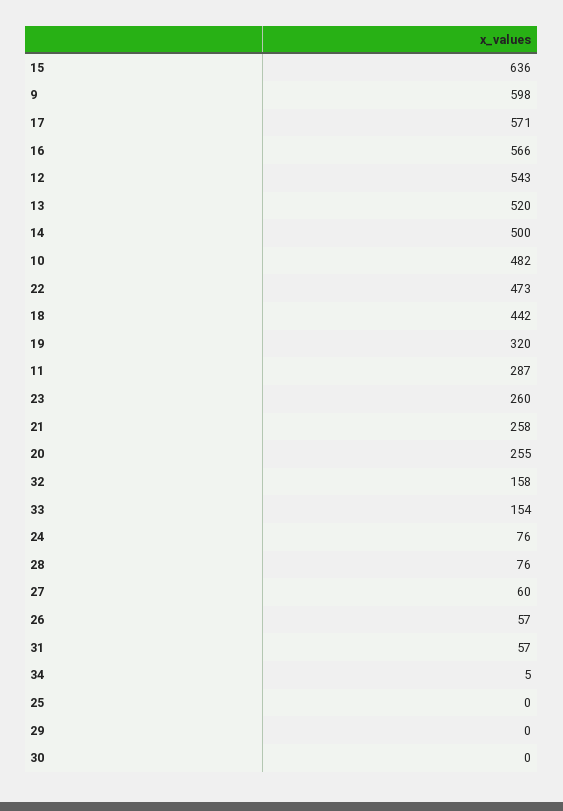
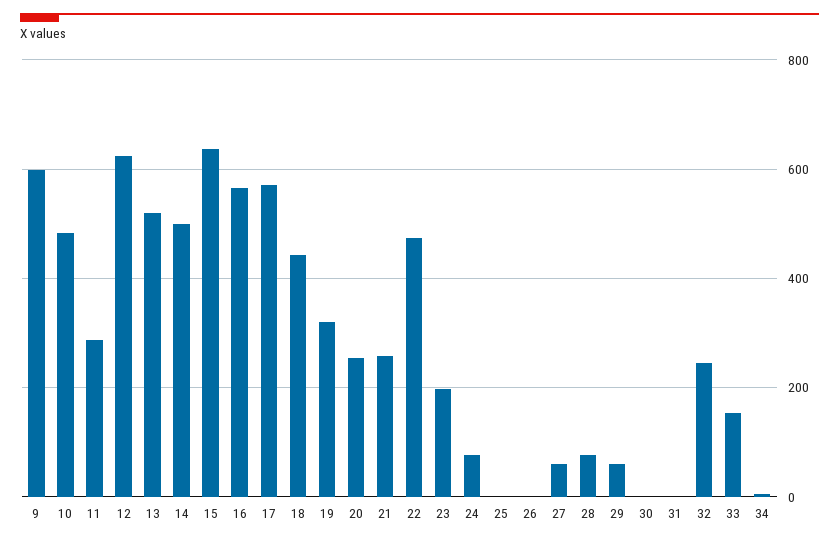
  {
    "15": 636,
    "9": 598,
    "17": 571,
    "16": 566,
-   "12": 543,
+   "12": 620,
    "13": 520,
    "14": 500,
    "10": 482,
    "22": 473,
    "18": 442,
    "19": 320,
    "11": 287,
-   "23": 260,
+   "23": 200,
    "21": 258,
    "20": 255,
-   "32": 158,
+   "32": 240,
    "33": 154,
    "24": 76,
    "28": 76,
    "27": 60,
-   "26": 57,
+   "26": 0,
-   "31": 57,
+   "31": 0,
    "34": 5,
    "25": 0,
-   "29": 0,
+   "29": 60,
    "30": 0
  }

